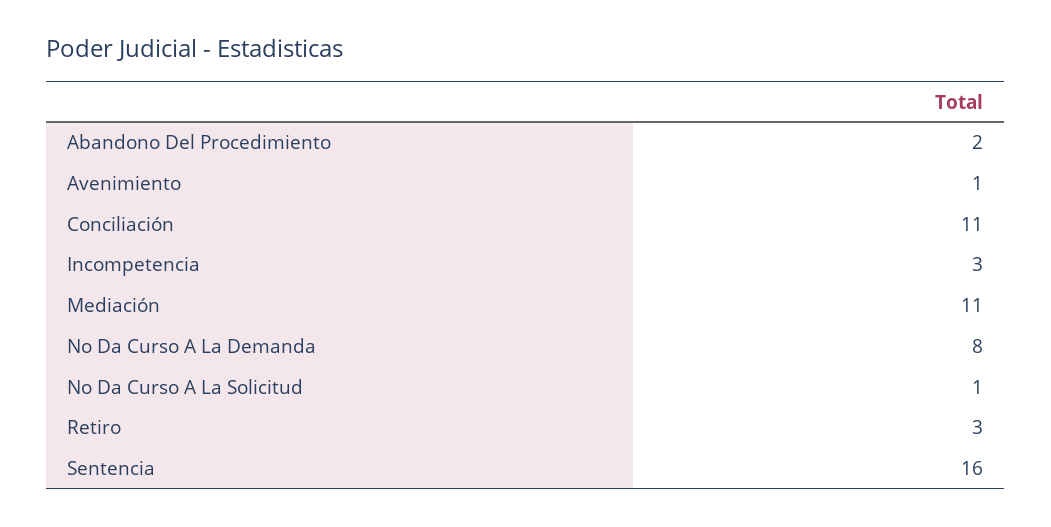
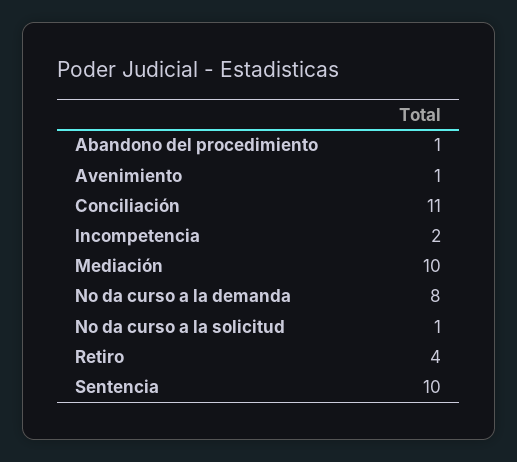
  {
-   "Abandono Del Procedimiento": 2,
+   "Abandono Del Procedimiento": 1,
    "Avenimiento": 1,
    "Conciliación": 11,
-   "Incompetencia": 3,
+   "Incompetencia": 2,
-   "Mediación": 11,
+   "Mediación": 10,
    "No Da Curso A La Demanda": 8,
    "No Da Curso A La Solicitud": 1,
-   "Retiro": 3,
+   "Retiro": 4,
-   "Sentencia": 16
+   "Sentencia": 10
  }

